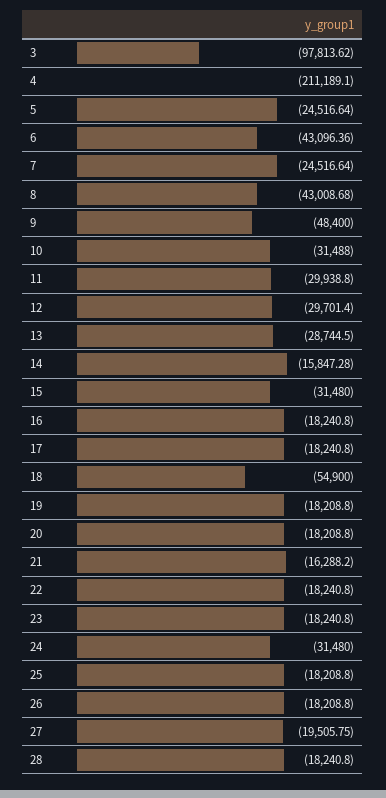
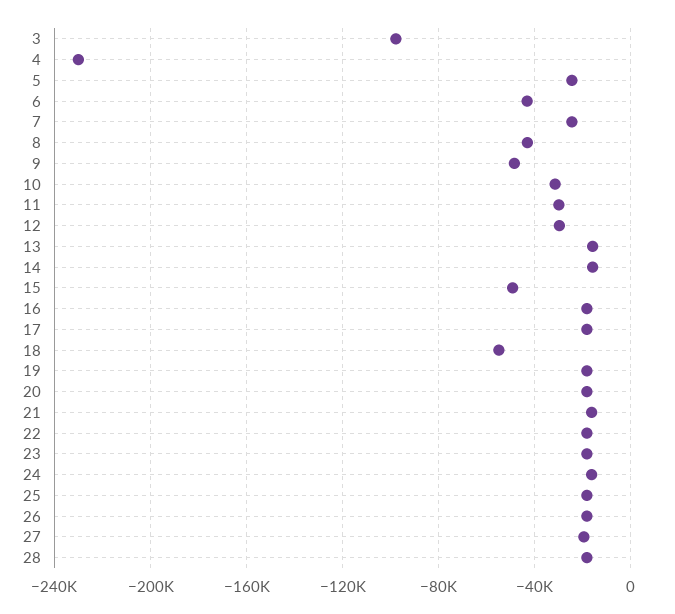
  {
    "3": -97813.62,
-   "4": -211189.1,
+   "4": -230000,
    "5": -24516.64,
    "6": -43096.36,
    "7": -24516.64,
    "8": -43008.68,
    "9": -48400,
    "10": -31488,
    "11": -29938.8,
    "12": -29701.4,
-   "13": -28744.5,
+   "13": -15000,
    "14": -15847.28,
-   "15": -31480,
+   "15": -50000,
    "16": -18240.8,
    "17": -18240.8,
    "18": -54900,
    "19": -18208.8,
    "20": -18208.8,
    "21": -16288.2,
    "22": -18240.8,
    "23": -18240.8,
-   "24": -31480,
+   "24": -15000,
    "25": -18208.8,
    "26": -18208.8,
    "27": -19505.75,
    "28": -18240.8
  }

